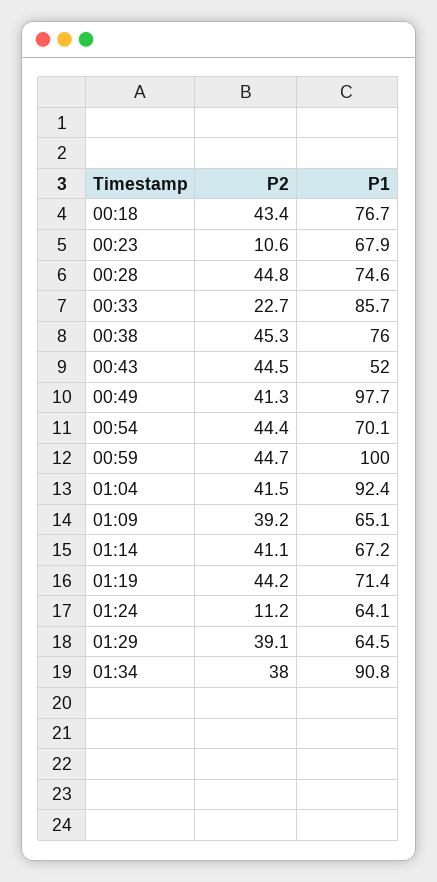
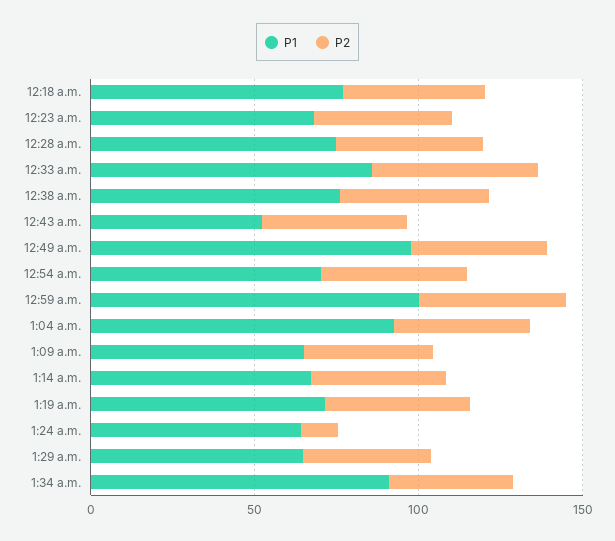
  {
    "P2": {
      "00:18": 43.4,
-     "00:23": 10.6,
+     "00:23": 40,
      "00:28": 44.8,
-     "00:33": 22.7,
+     "00:33": 50,
      "00:38": 45.3,
      "00:43": 44.5,
      "00:49": 41.3,
      "00:54": 44.4,
      "00:59": 44.7,
      "01:04": 41.5,
      "01:09": 39.2,
      "01:14": 41.1,
      "01:19": 44.2,
      "01:24": 11.2,
      "01:29": 39.1,
      "01:34": 38
    },
    "P1": {
      "00:18": 76.7,
      "00:23": 67.9,
      "00:28": 74.6,
      "00:33": 85.7,
      "00:38": 76,
      "00:43": 52,
      "00:49": 97.7,
      "00:54": 70.1,
      "00:59": 100,
      "01:04": 92.4,
      "01:09": 65.1,
      "01:14": 67.2,
      "01:19": 71.4,
      "01:24": 64.1,
      "01:29": 64.5,
      "01:34": 90.8
    }
  }

